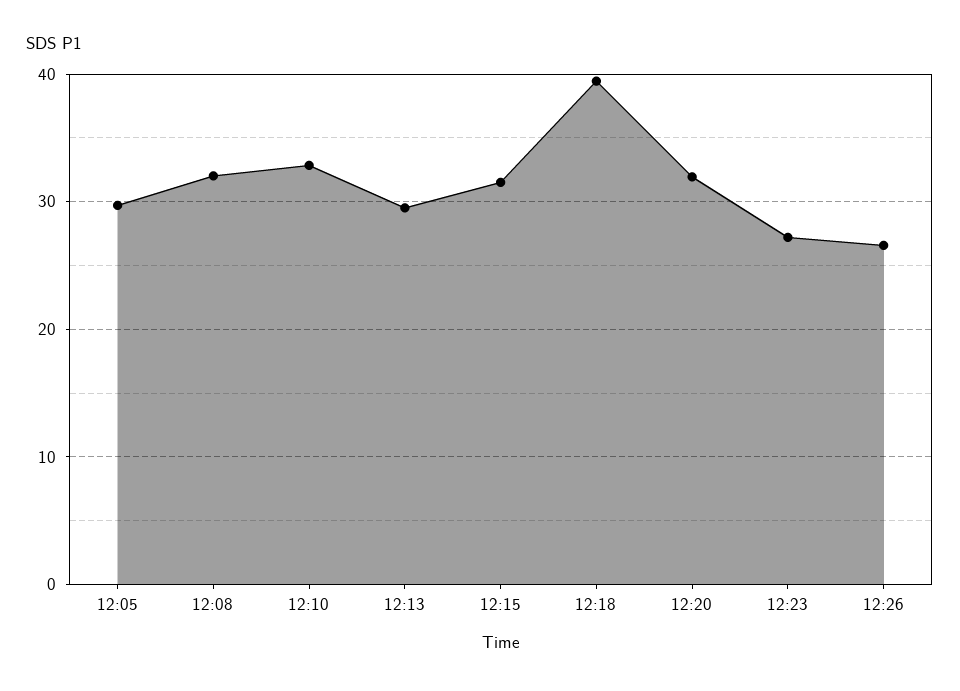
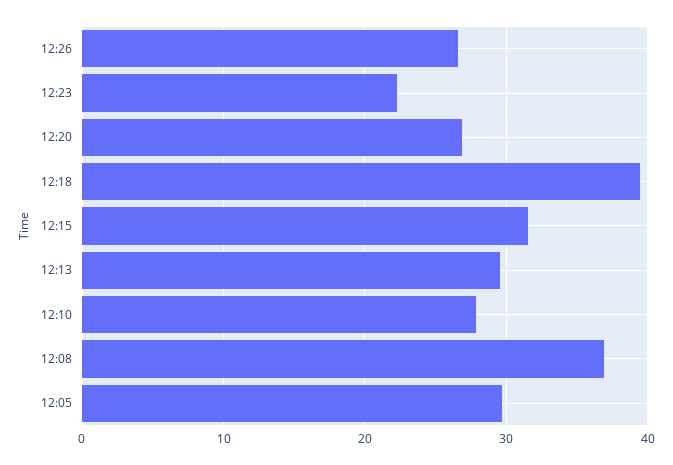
  {
    "12:05": 30,
-   "12:08": 32,
+   "12:08": 37,
-   "12:10": 33,
+   "12:10": 28,
    "12:13": 30,
    "12:15": 32,
    "12:18": 39,
-   "12:20": 32,
+   "12:20": 27,
-   "12:23": 27,
+   "12:23": 22,
    "12:26": 27
  }

